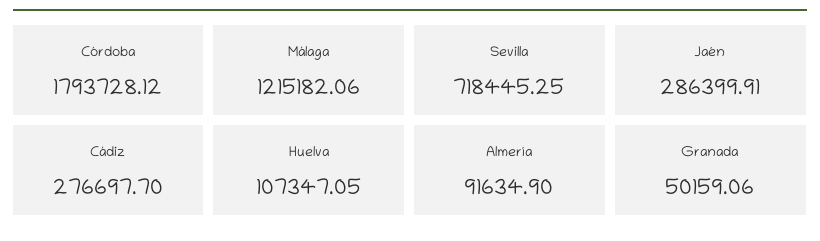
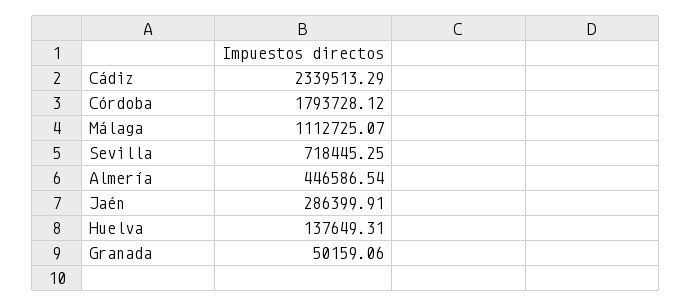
  {
    "Córdoba": 1793728.12,
-   "Málaga": 1215182.06,
+   "Málaga": 1112725.07,
    "Sevilla": 718445.25,
    "Jaén": 286399.91,
-   "Cádiz": 276697.7,
+   "Cádiz": 2339513.29,
-   "Huelva": 107347.05,
+   "Huelva": 137649.31,
-   "Almería": 91634.9,
+   "Almería": 446586.54,
    "Granada": 50159.06
  }

